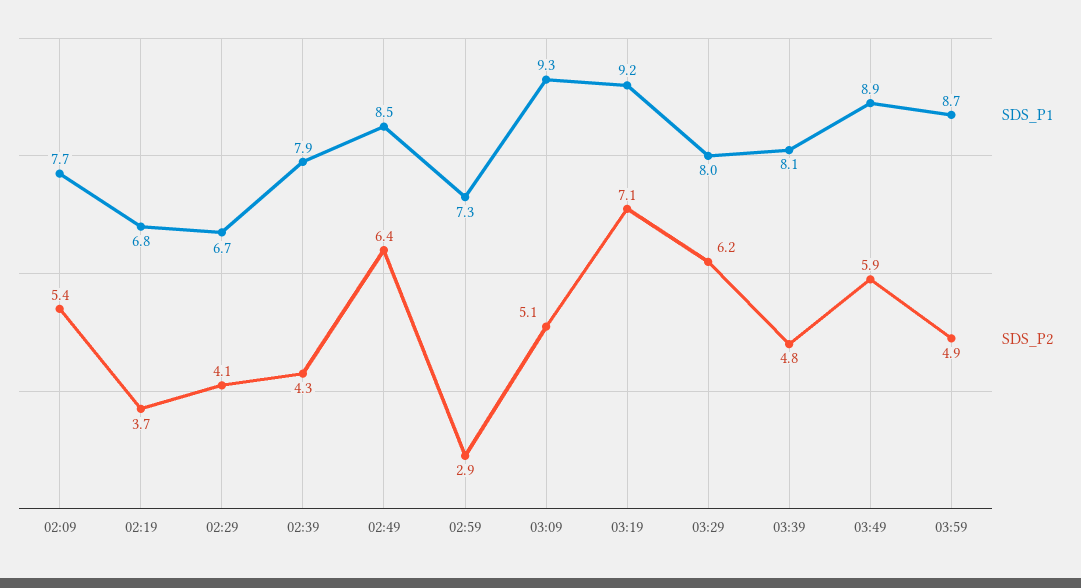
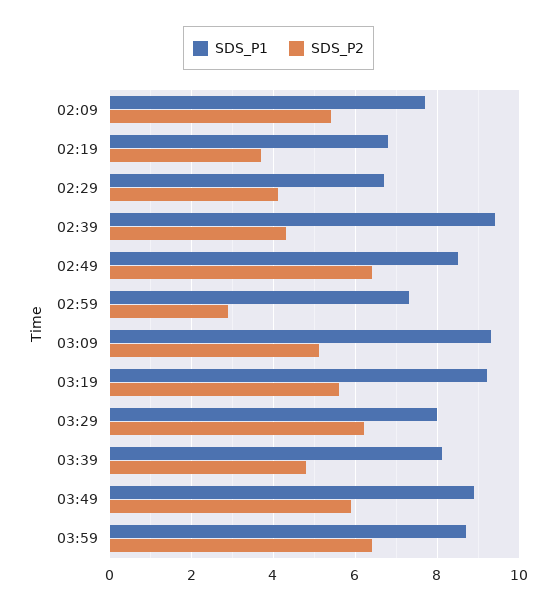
  {
    "SDS_P1": {
      "02:09": 7.7,
      "02:19": 6.8,
      "02:29": 6.7,
-     "02:39": 7.9,
+     "02:39": 9.5,
      "02:49": 8.5,
      "02:59": 7.3,
      "03:09": 9.3,
      "03:19": 9.2,
      "03:29": 8,
      "03:39": 8.1,
      "03:49": 8.9,
      "03:59": 8.7
    },
    "SDS_P2": {
      "02:09": 5.4,
      "02:19": 3.7,
      "02:29": 4.1,
      "02:39": 4.3,
      "02:49": 6.4,
      "02:59": 2.9,
      "03:09": 5.1,
-     "03:19": 7.1,
+     "03:19": 5.5,
      "03:29": 6.2,
      "03:39": 4.8,
      "03:49": 5.9,
-     "03:59": 4.9
+     "03:59": 6.5
    }
  }

